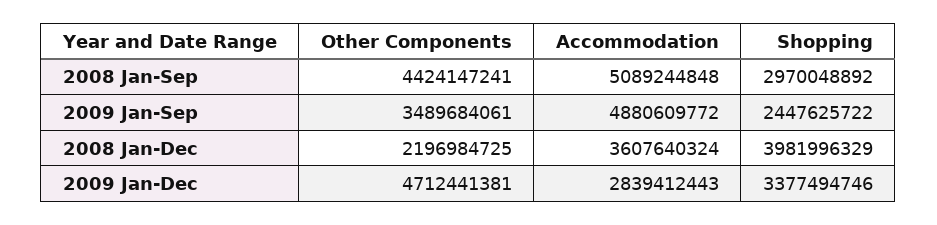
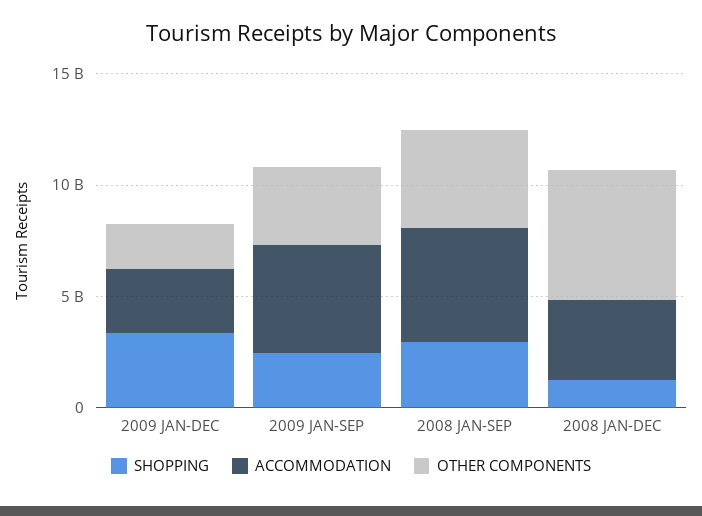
  {
    "Other Components": {
      "2008 Jan-Sep": 4424147241,
      "2009 Jan-Sep": 3489684061,
-     "2008 Jan-Dec": 2196984725,
+     "2008 Jan-Dec": 6000000000,
-     "2009 Jan-Dec": 4712441381
+     "2009 Jan-Dec": 2000000000
    },
    "Accommodation": {
      "2008 Jan-Sep": 5089244848,
      "2009 Jan-Sep": 4880609772,
      "2008 Jan-Dec": 3607640324,
      "2009 Jan-Dec": 2839412443
    },
    "Shopping": {
      "2008 Jan-Sep": 2970048892,
      "2009 Jan-Sep": 2447625722,
-     "2008 Jan-Dec": 3981996329,
+     "2008 Jan-Dec": 1000000000,
      "2009 Jan-Dec": 3377494746
    }
  }

